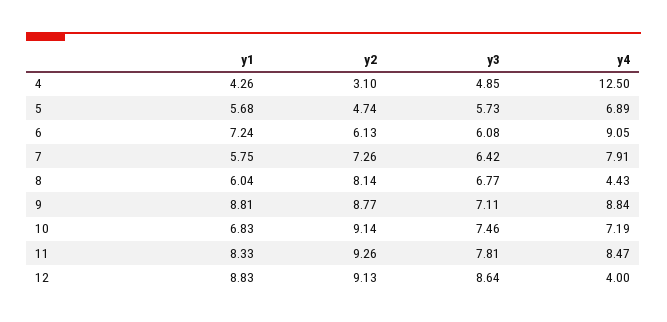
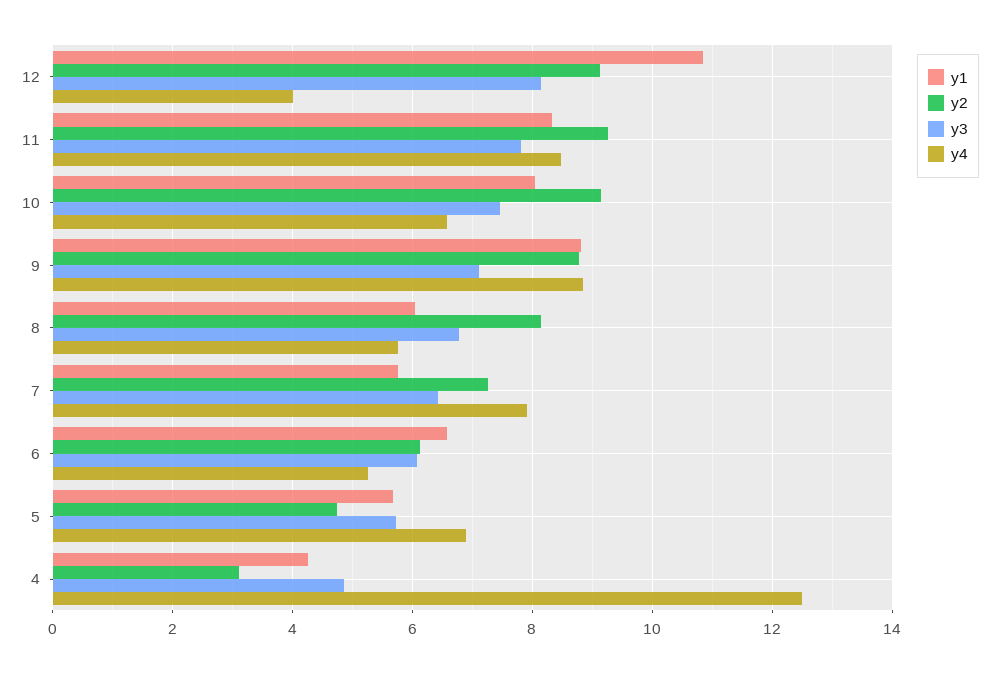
  {
    "y1": {
      "4": 4.26,
      "5": 5.68,
-     "6": 7.24,
+     "6": 6.6,
      "7": 5.75,
      "8": 6.04,
      "9": 8.81,
-     "10": 6.83,
+     "10": 8,
      "11": 8.33,
-     "12": 8.83
+     "12": 10.8
    },
    "y2": {
      "4": 3.1,
      "5": 4.74,
      "6": 6.13,
      "7": 7.26,
      "8": 8.14,
      "9": 8.77,
      "10": 9.14,
      "11": 9.26,
      "12": 9.13
    },
    "y3": {
      "4": 4.85,
      "5": 5.73,
      "6": 6.08,
      "7": 6.42,
      "8": 6.77,
      "9": 7.11,
      "10": 7.46,
      "11": 7.81,
-     "12": 8.64
+     "12": 8.2
    },
    "y4": {
      "4": 12.5,
      "5": 6.89,
-     "6": 9.05,
+     "6": 5.2,
      "7": 7.91,
-     "8": 4.43,
+     "8": 5.8,
      "9": 8.84,
-     "10": 7.19,
+     "10": 6.6,
      "11": 8.47,
      "12": 4
    }
  }

